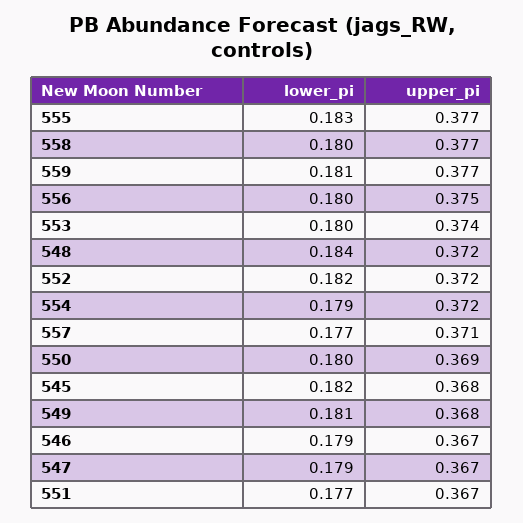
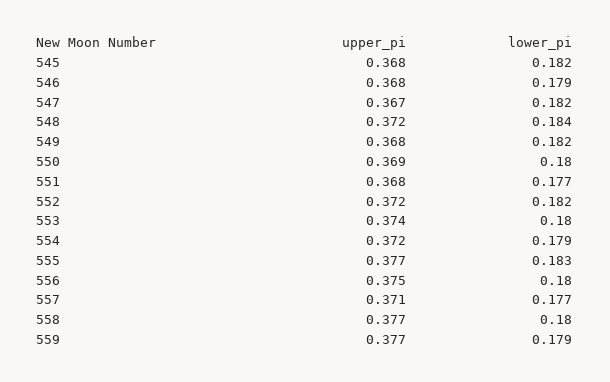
  {
    "lower_pi": {
      "555": 0.183,
      "558": 0.18,
-     "559": 0.181,
+     "559": 0.179,
      "556": 0.18,
      "553": 0.18,
      "548": 0.184,
      "552": 0.182,
      "554": 0.179,
      "557": 0.177,
      "550": 0.18,
      "545": 0.182,
-     "549": 0.181,
+     "549": 0.182,
      "546": 0.179,
-     "547": 0.179,
+     "547": 0.182,
      "551": 0.177
    },
    "upper_pi": {
      "555": 0.377,
      "558": 0.377,
      "559": 0.377,
      "556": 0.375,
      "553": 0.374,
      "548": 0.372,
      "552": 0.372,
      "554": 0.372,
      "557": 0.371,
      "550": 0.369,
      "545": 0.368,
      "549": 0.368,
-     "546": 0.367,
+     "546": 0.368,
      "547": 0.367,
-     "551": 0.367
+     "551": 0.368
    }
  }

